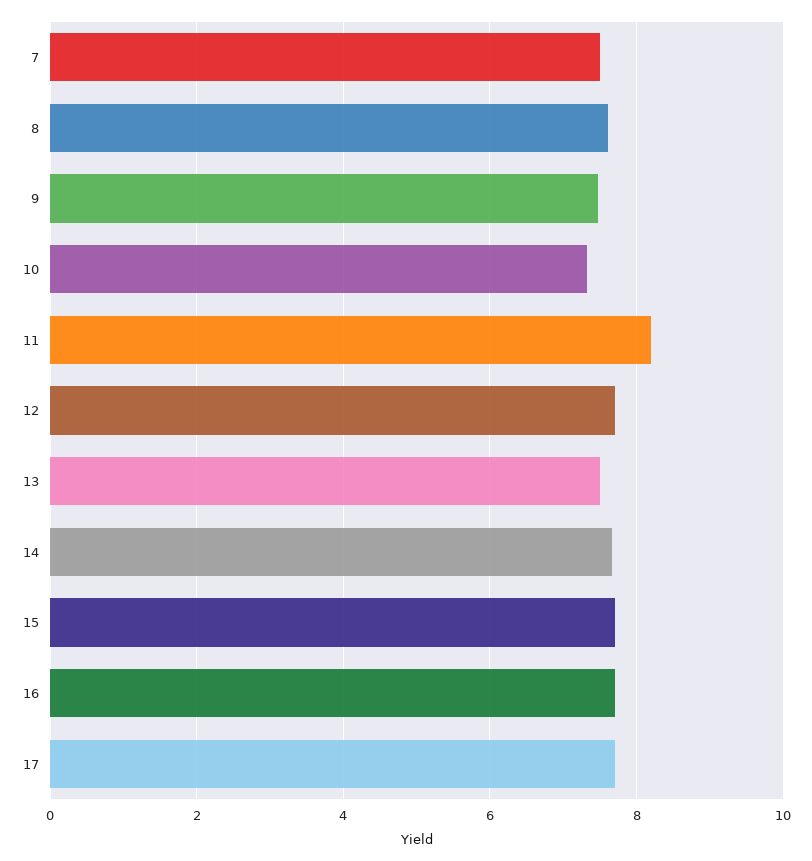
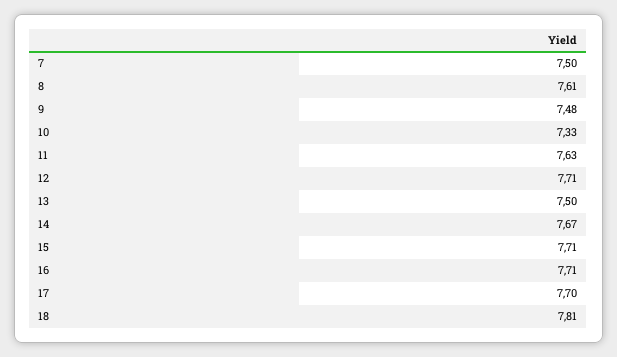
  {
    "7": 7.5,
    "8": 7.61,
    "9": 7.48,
    "10": 7.33,
-   "11": 8.2,
+   "11": 7.63,
    "12": 7.71,
    "13": 7.5,
    "14": 7.67,
    "15": 7.71,
    "16": 7.71,
-   "17": 7.7
+   "17": 7.7,
+   "18": 7.81
  }

